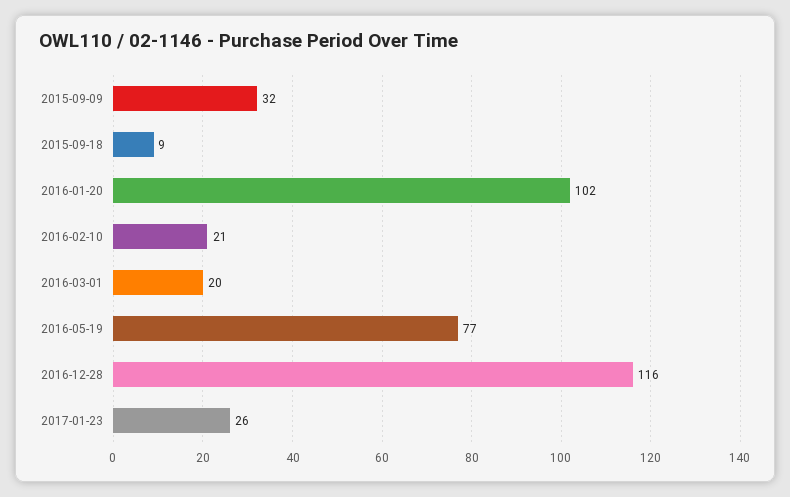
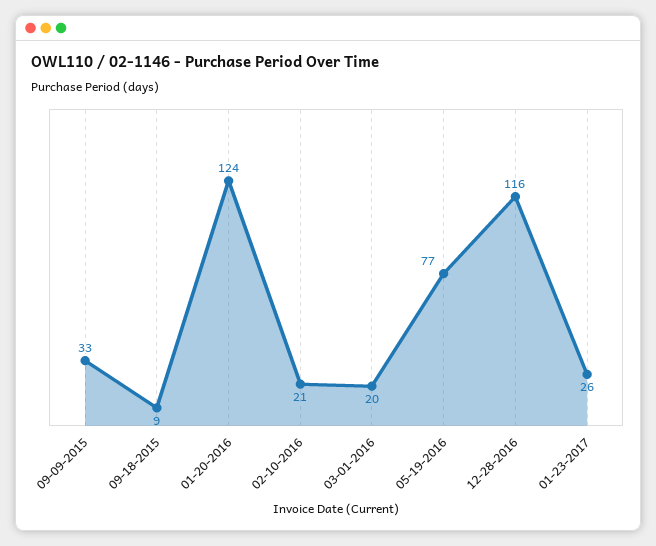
  {
-   "2015-09-09": 32,
+   "2015-09-09": 33,
    "2015-09-18": 9,
-   "2016-01-20": 102,
+   "2016-01-20": 124,
    "2016-02-10": 21,
    "2016-03-01": 20,
    "2016-05-19": 77,
    "2016-12-28": 116,
    "2017-01-23": 26
  }

